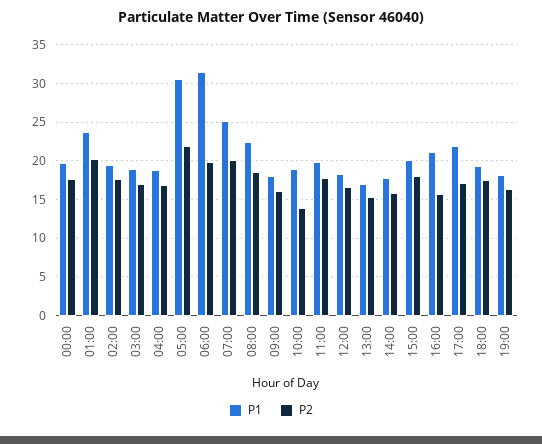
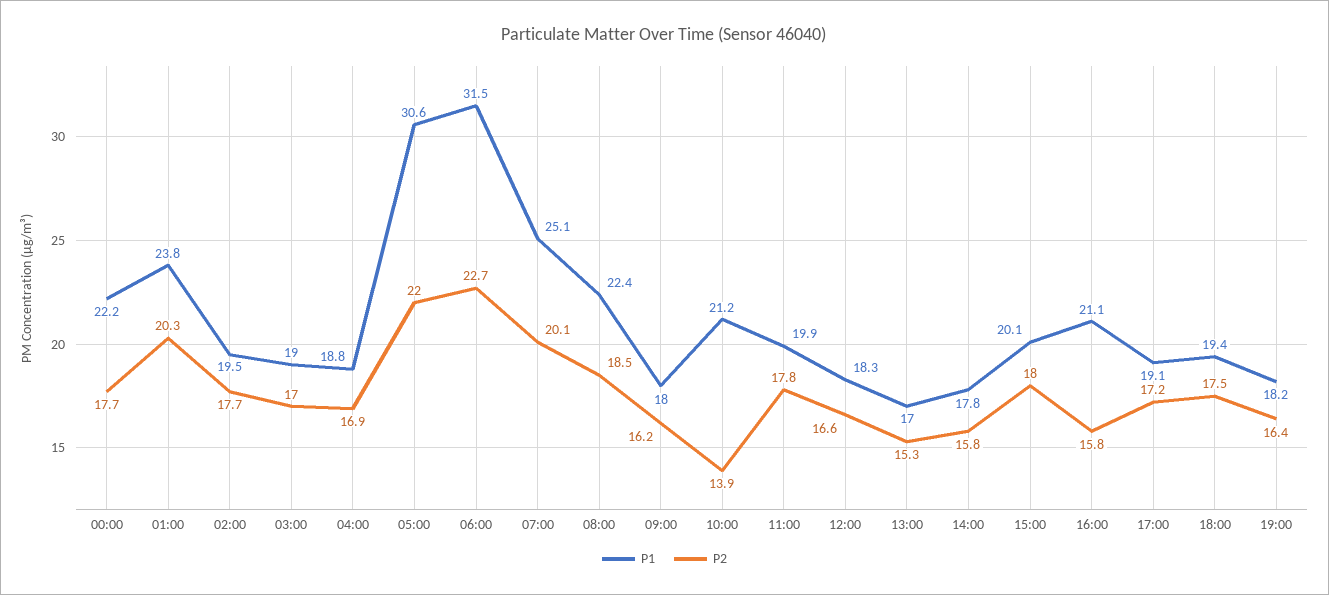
  {
    "P1": {
-     "00:00": 20,
+     "00:00": 22.2,
      "01:00": 23.8,
      "02:00": 19.5,
      "03:00": 19,
      "04:00": 18.8,
      "05:00": 30.6,
      "06:00": 31.5,
      "07:00": 25.1,
      "08:00": 22.4,
      "09:00": 18,
-     "10:00": 19,
+     "10:00": 21.2,
      "11:00": 19.9,
      "12:00": 18.3,
      "13:00": 17,
      "14:00": 17.8,
      "15:00": 20.1,
      "16:00": 21.1,
-     "17:00": 22,
+     "17:00": 19.1,
      "18:00": 19.4,
      "19:00": 18.2
    },
    "P2": {
      "00:00": 17.7,
      "01:00": 20.3,
      "02:00": 17.7,
      "03:00": 17,
      "04:00": 16.9,
      "05:00": 22,
-     "06:00": 20,
+     "06:00": 22.7,
      "07:00": 20.1,
      "08:00": 18.5,
      "09:00": 16.2,
      "10:00": 13.9,
      "11:00": 17.8,
      "12:00": 16.6,
      "13:00": 15.3,
      "14:00": 15.8,
      "15:00": 18,
      "16:00": 15.8,
      "17:00": 17.2,
      "18:00": 17.5,
      "19:00": 16.4
    }
  }

